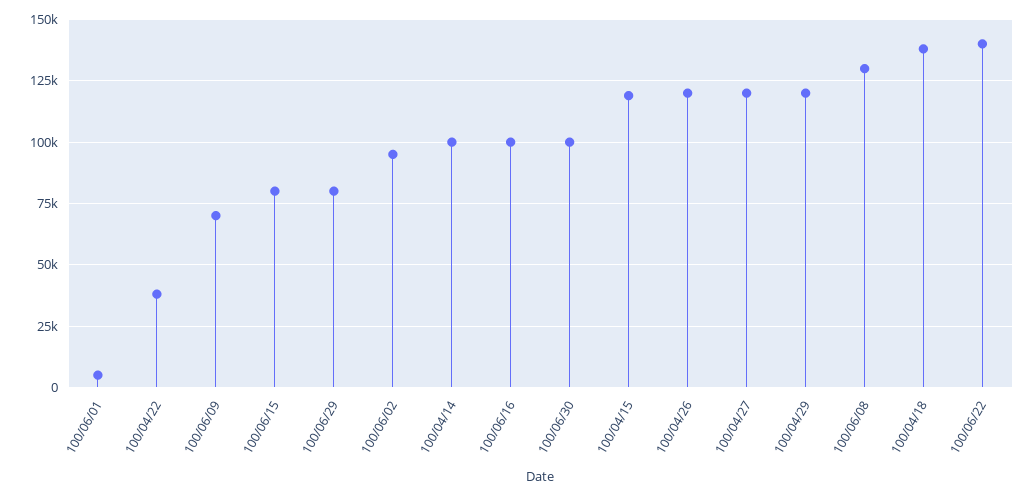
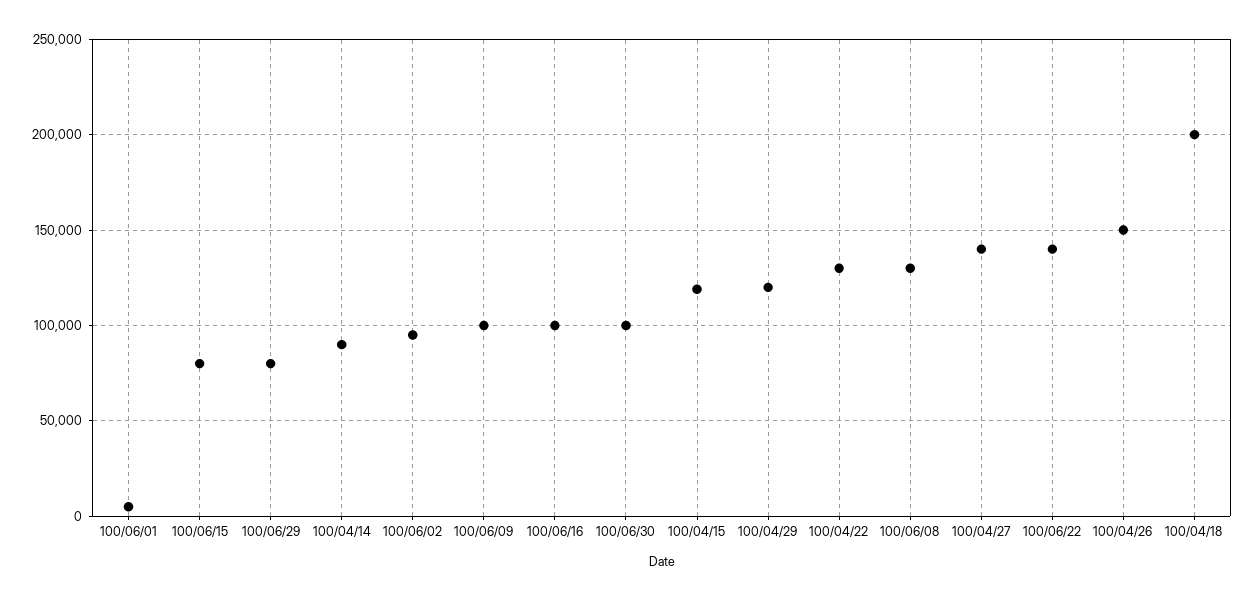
  {
    "100/06/01": 5000,
-   "100/04/22": 37500,
+   "100/04/22": 130000,
-   "100/06/09": 70000,
+   "100/06/09": 100000,
    "100/06/15": 80000,
    "100/06/29": 80000,
    "100/06/02": 95000,
-   "100/04/14": 100000,
+   "100/04/14": 90000,
    "100/06/16": 100000,
    "100/06/30": 100000,
    "100/04/15": 120000,
-   "100/04/26": 120000,
+   "100/04/26": 150000,
-   "100/04/27": 120000,
+   "100/04/27": 140000,
    "100/04/29": 120000,
    "100/06/08": 130000,
-   "100/04/18": 137500,
+   "100/04/18": 200000,
    "100/06/22": 140000
  }

